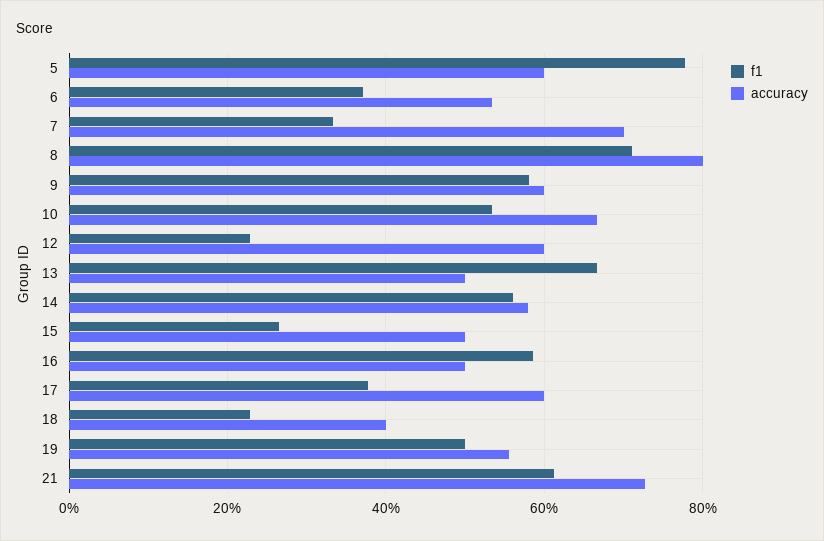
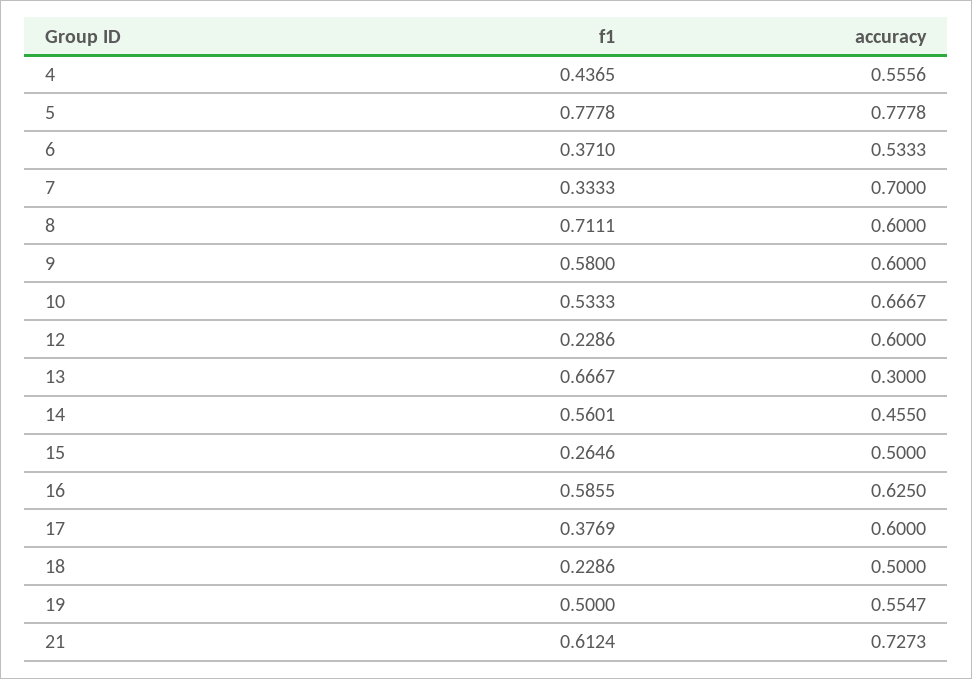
  {
    "f1": {
      "5": 0.7778,
      "6": 0.371,
      "7": 0.3333,
      "8": 0.7111,
      "9": 0.58,
      "10": 0.5333,
      "12": 0.2286,
      "13": 0.6667,
      "14": 0.5601,
      "15": 0.2646,
      "16": 0.5855,
      "17": 0.3769,
      "18": 0.2286,
      "19": 0.5,
-     "21": 0.6124
+     "21": 0.6124,
+     "4": 0.4365
    },
    "accuracy": {
-     "5": 0.6,
+     "5": 0.7778,
      "6": 0.5333,
      "7": 0.7,
-     "8": 0.8,
+     "8": 0.6,
      "9": 0.6,
      "10": 0.6667,
      "12": 0.6,
-     "13": 0.5,
+     "13": 0.3,
-     "14": 0.58,
+     "14": 0.455,
      "15": 0.5,
-     "16": 0.5,
+     "16": 0.625,
      "17": 0.6,
-     "18": 0.4,
+     "18": 0.5,
      "19": 0.5547,
-     "21": 0.7273
+     "21": 0.7273,
+     "4": 0.5556
    }
  }

